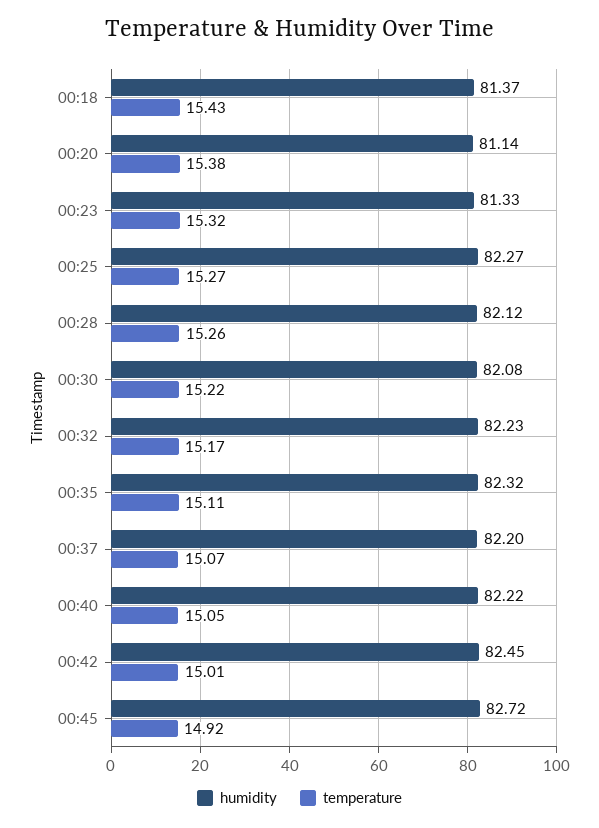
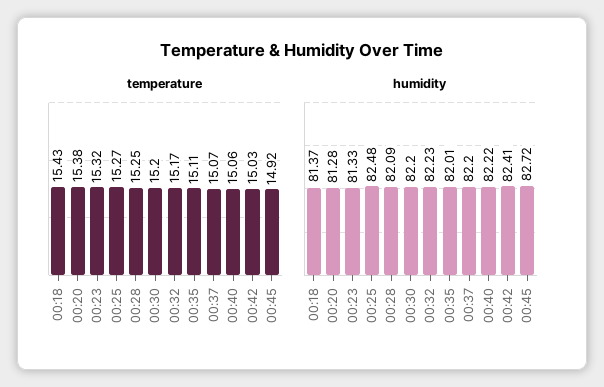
  {
    "humidity": {
      "00:18": 81.37,
-     "00:20": 81.14,
+     "00:20": 81.28,
      "00:23": 81.33,
-     "00:25": 82.27,
+     "00:25": 82.48,
-     "00:28": 82.12,
+     "00:28": 82.09,
-     "00:30": 82.08,
+     "00:30": 82.2,
      "00:32": 82.23,
-     "00:35": 82.32,
+     "00:35": 82.01,
      "00:37": 82.2,
      "00:40": 82.22,
-     "00:42": 82.45,
+     "00:42": 82.41,
      "00:45": 82.72
    },
    "temperature": {
      "00:18": 15.43,
      "00:20": 15.38,
      "00:23": 15.32,
      "00:25": 15.27,
-     "00:28": 15.26,
+     "00:28": 15.25,
-     "00:30": 15.22,
+     "00:30": 15.2,
      "00:32": 15.17,
      "00:35": 15.11,
      "00:37": 15.07,
-     "00:40": 15.05,
+     "00:40": 15.06,
-     "00:42": 15.01,
+     "00:42": 15.03,
      "00:45": 14.92
    }
  }

